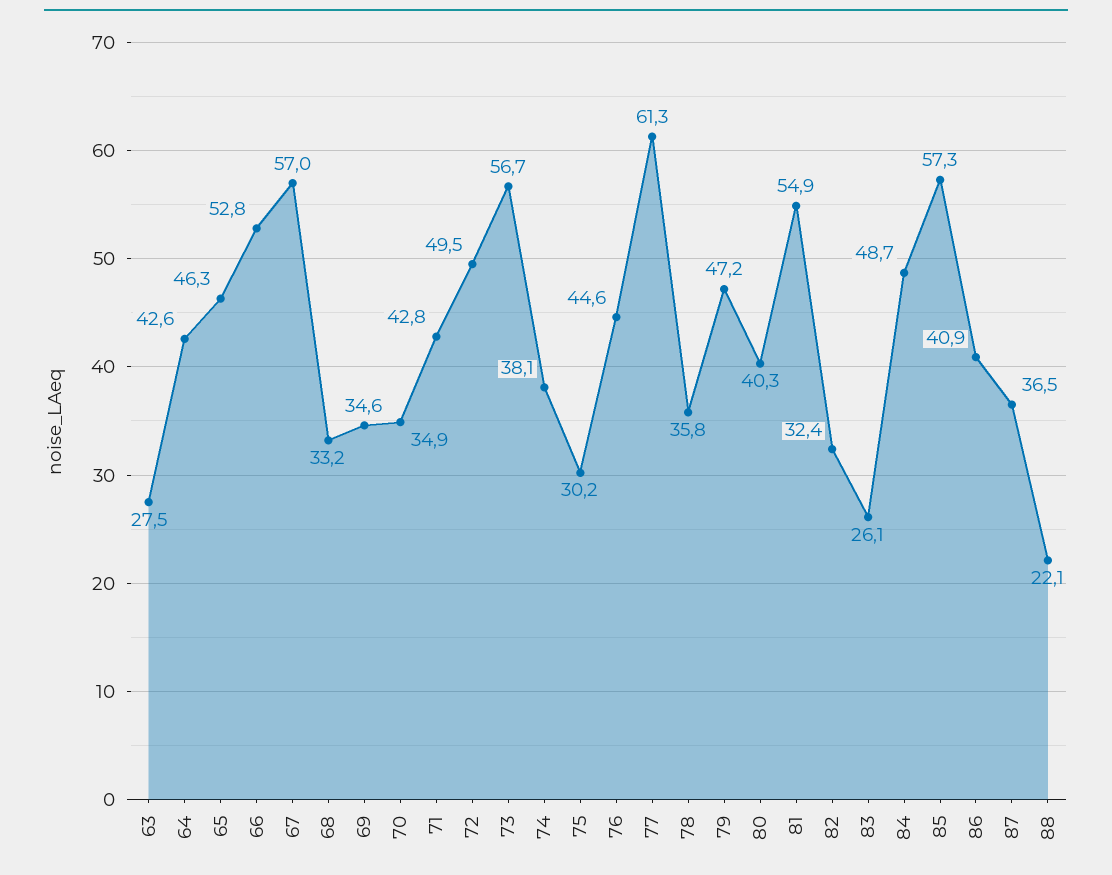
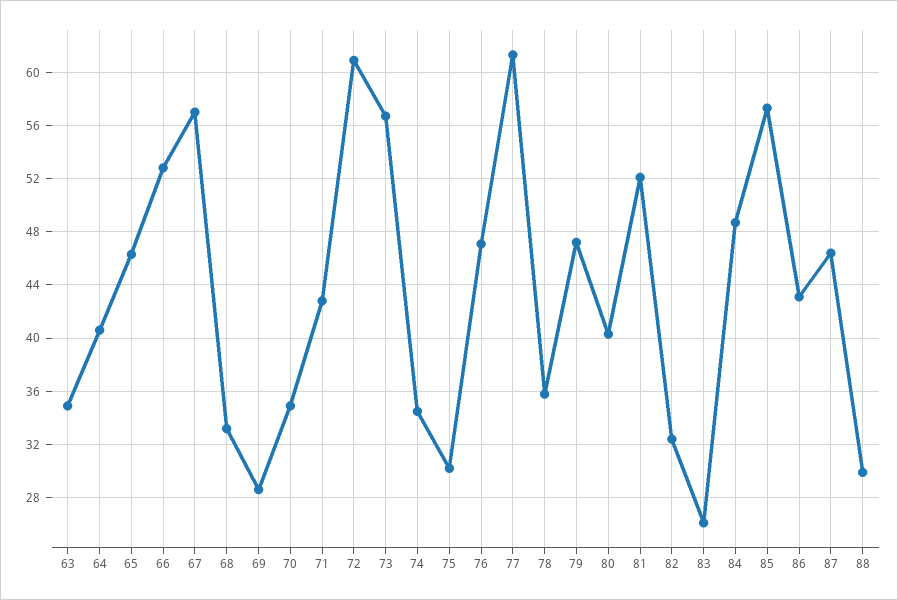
  {
-   "63": 27.5,
+   "63": 35,
-   "64": 42.6,
+   "64": 40.5,
    "65": 46.3,
    "66": 52.8,
    "67": 57,
    "68": 33.2,
-   "69": 34.6,
+   "69": 28.5,
    "70": 34.9,
    "71": 42.8,
-   "72": 49.5,
+   "72": 61,
    "73": 56.7,
-   "74": 38.1,
+   "74": 34.5,
    "75": 30.2,
-   "76": 44.6,
+   "76": 47,
    "77": 61.3,
    "78": 35.8,
    "79": 47.2,
    "80": 40.3,
-   "81": 54.9,
+   "81": 52,
    "82": 32.4,
    "83": 26.1,
    "84": 48.7,
    "85": 57.3,
-   "86": 40.9,
+   "86": 43,
-   "87": 36.5,
+   "87": 46.5,
-   "88": 22.1
+   "88": 30
  }

